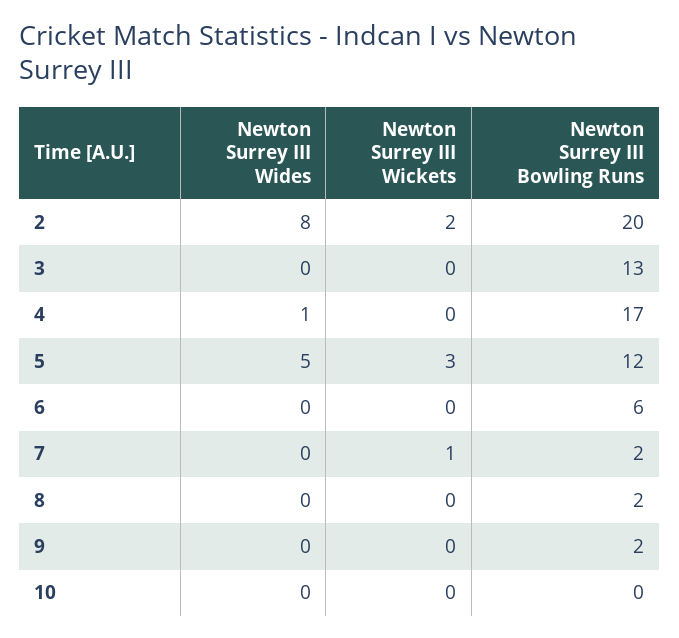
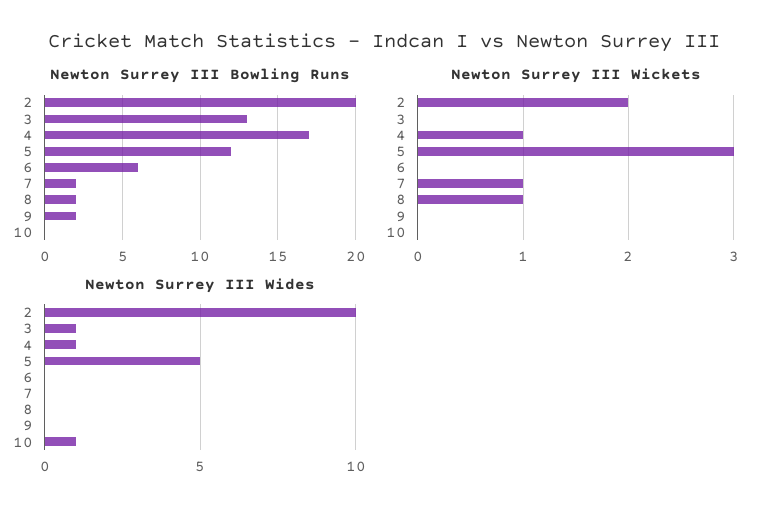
  {
    "Newton Surrey III Wides": {
-     "2": 8,
+     "2": 10,
-     "3": 0,
+     "3": 1,
      "4": 1,
      "5": 5,
      "6": 0,
      "7": 0,
      "8": 0,
      "9": 0,
-     "10": 0
+     "10": 1
    },
    "Newton Surrey III Wickets": {
      "2": 2,
      "3": 0,
-     "4": 0,
+     "4": 1,
      "5": 3,
      "6": 0,
      "7": 1,
-     "8": 0,
+     "8": 1,
      "9": 0,
      "10": 0
    },
    "Newton Surrey III Bowling Runs": {
      "2": 20,
      "3": 13,
      "4": 17,
      "5": 12,
      "6": 6,
      "7": 2,
      "8": 2,
      "9": 2,
      "10": 0
    }
  }

